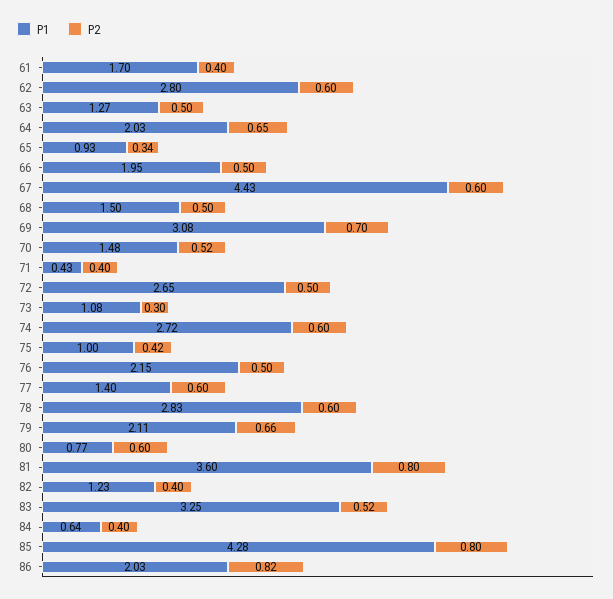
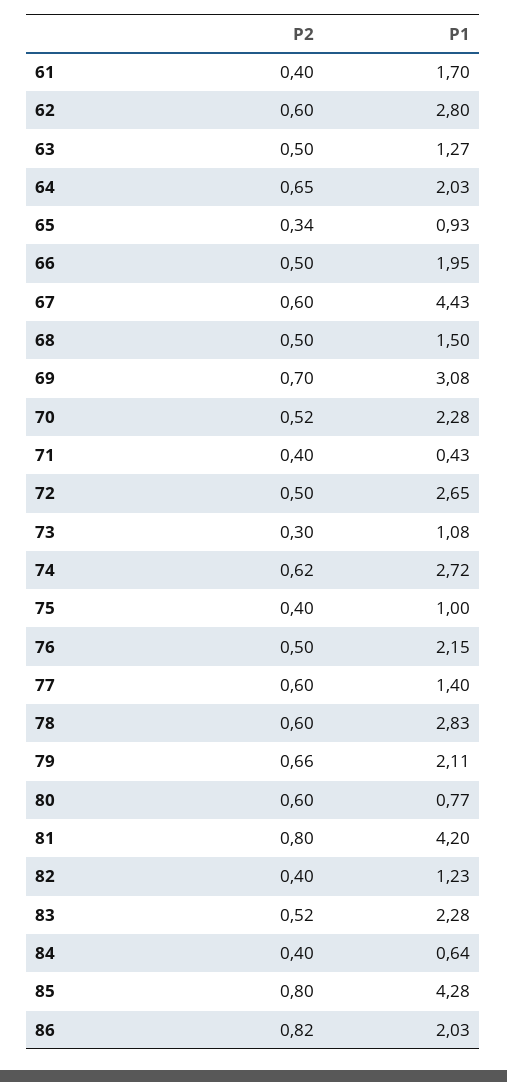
  {
    "P1": {
      "61": 1.7,
      "62": 2.8,
      "63": 1.27,
      "64": 2.03,
      "65": 0.93,
      "66": 1.95,
      "67": 4.43,
      "68": 1.5,
      "69": 3.08,
-     "70": 1.48,
+     "70": 2.28,
      "71": 0.43,
      "72": 2.65,
      "73": 1.08,
      "74": 2.72,
      "75": 1,
      "76": 2.15,
      "77": 1.4,
      "78": 2.83,
      "79": 2.11,
      "80": 0.77,
-     "81": 3.6,
+     "81": 4.2,
      "82": 1.23,
-     "83": 3.25,
+     "83": 2.28,
      "84": 0.64,
      "85": 4.28,
      "86": 2.03
    },
    "P2": {
      "61": 0.4,
      "62": 0.6,
      "63": 0.5,
      "64": 0.65,
      "65": 0.34,
      "66": 0.5,
      "67": 0.6,
      "68": 0.5,
      "69": 0.7,
      "70": 0.52,
      "71": 0.4,
      "72": 0.5,
      "73": 0.3,
-     "74": 0.6,
+     "74": 0.62,
-     "75": 0.42,
+     "75": 0.4,
      "76": 0.5,
      "77": 0.6,
      "78": 0.6,
      "79": 0.66,
      "80": 0.6,
      "81": 0.8,
      "82": 0.4,
      "83": 0.52,
      "84": 0.4,
      "85": 0.8,
      "86": 0.82
    }
  }

